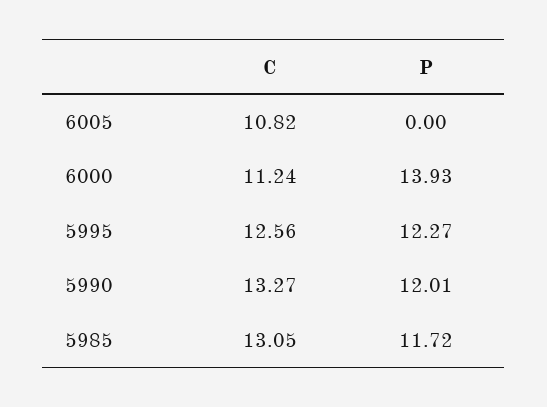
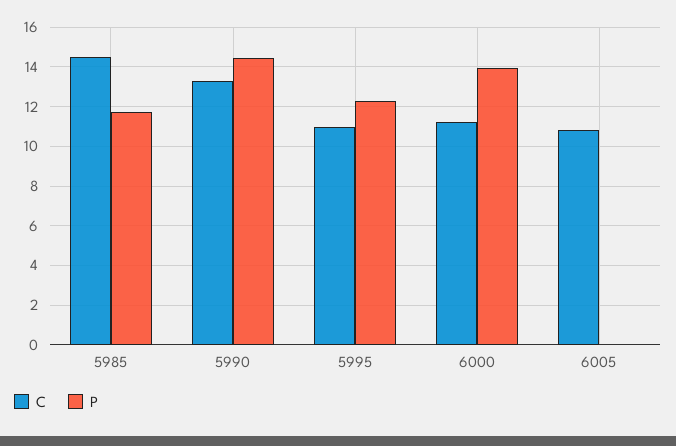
  {
    "C": {
      "6005": 10.82,
      "6000": 11.24,
-     "5995": 12.56,
+     "5995": 11,
      "5990": 13.27,
-     "5985": 13.05
+     "5985": 14.5
    },
    "P": {
      "6005": 0,
      "6000": 13.93,
      "5995": 12.27,
-     "5990": 12.01,
+     "5990": 14.5,
      "5985": 11.72
    }
  }

